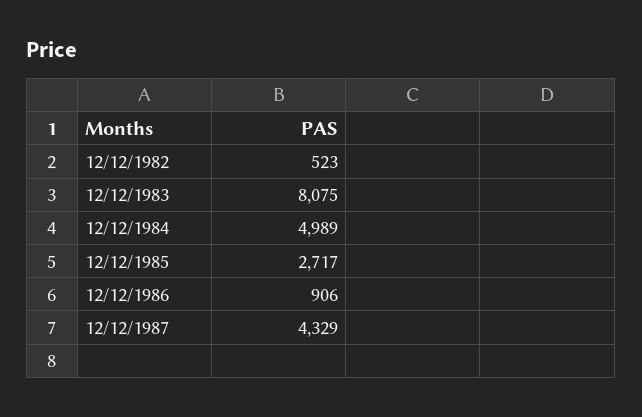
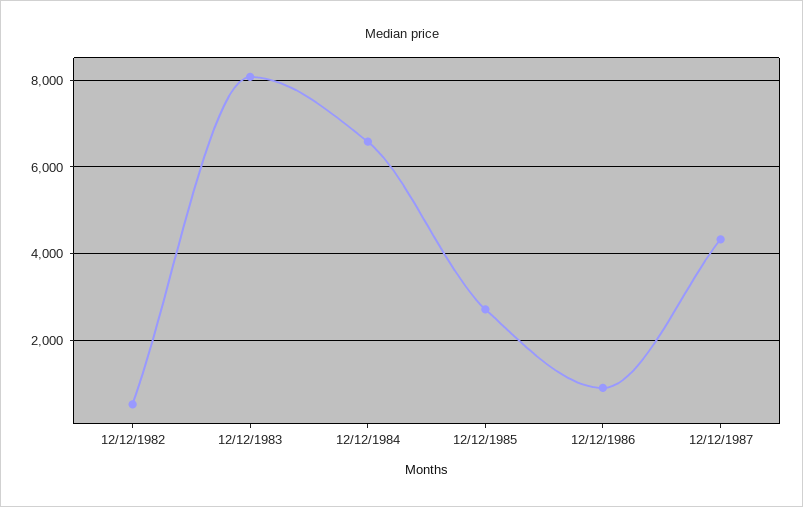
  {
    "12/12/1982": 523,
    "12/12/1983": 8075,
-   "12/12/1984": 4989,
+   "12/12/1984": 6600,
    "12/12/1985": 2717,
    "12/12/1986": 906,
    "12/12/1987": 4329
  }

